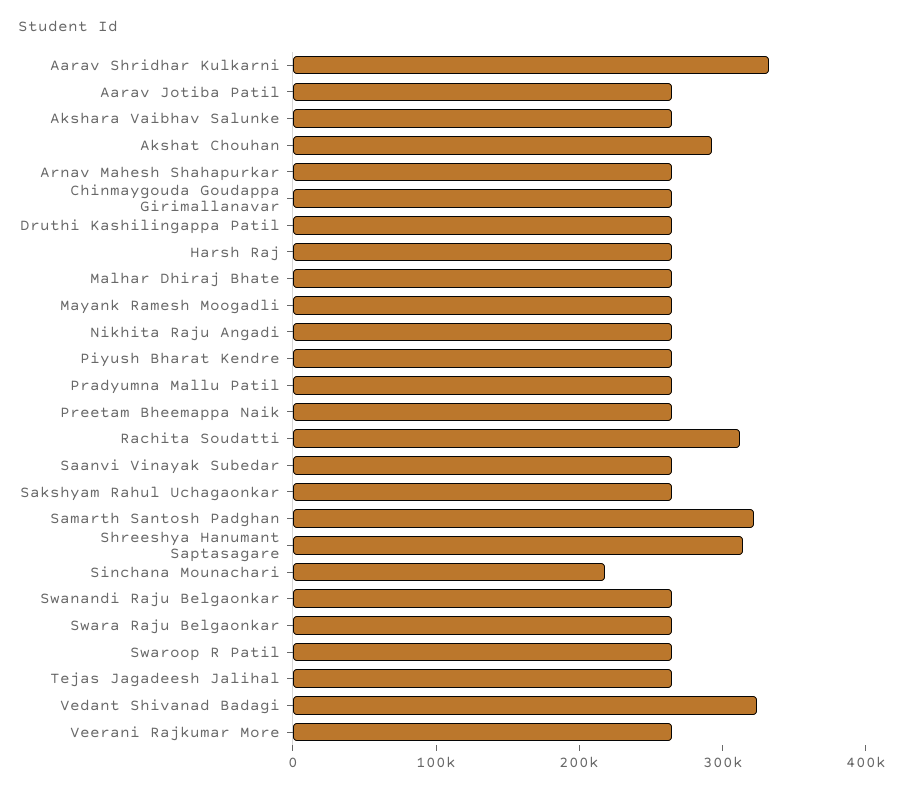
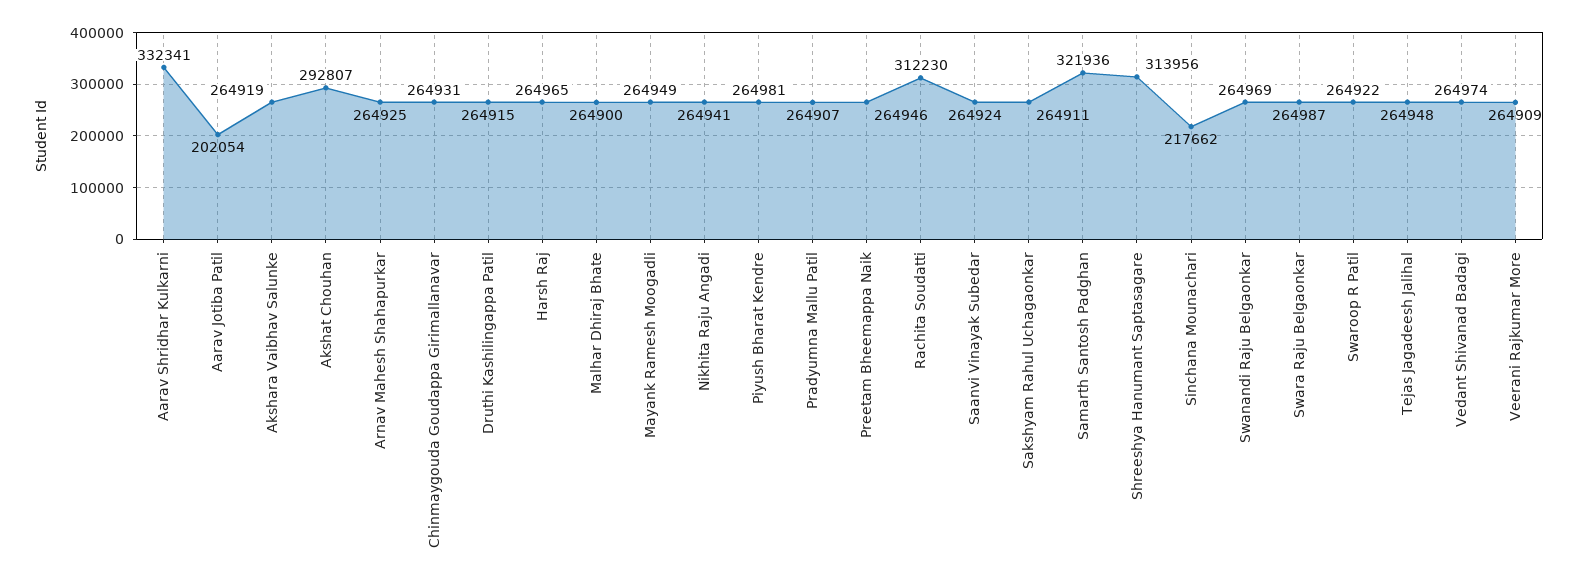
  {
    "Aarav Shridhar Kulkarni": 332341,
-   "Aarav Jotiba Patil": 260000,
+   "Aarav Jotiba Patil": 202054,
    "Akshara Vaibhav Salunke": 264919,
    "Akshat Chouhan": 292807,
    "Arnav Mahesh Shahapurkar": 264925,
    "Chinmaygouda Goudappa Girimallanavar": 264931,
    "Druthi Kashilingappa Patil": 264915,
    "Harsh Raj": 264965,
    "Malhar Dhiraj Bhate": 264900,
    "Mayank Ramesh Moogadli": 264949,
    "Nikhita Raju Angadi": 264941,
    "Piyush Bharat Kendre": 264981,
    "Pradyumna Mallu Patil": 264907,
    "Preetam Bheemappa Naik": 264946,
    "Rachita Soudatti": 312230,
    "Saanvi Vinayak Subedar": 264924,
    "Sakshyam Rahul Uchagaonkar": 264911,
    "Samarth Santosh Padghan": 321936,
    "Shreeshya Hanumant Saptasagare": 313956,
    "Sinchana Mounachari": 217662,
    "Swanandi Raju Belgaonkar": 264969,
    "Swara Raju Belgaonkar": 264987,
    "Swaroop R Patil": 264922,
    "Tejas Jagadeesh Jalihal": 264948,
-   "Vedant Shivanad Badagi": 320000,
+   "Vedant Shivanad Badagi": 264974,
    "Veerani Rajkumar More": 264909
  }

